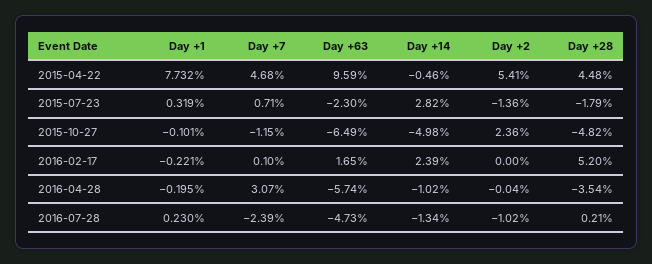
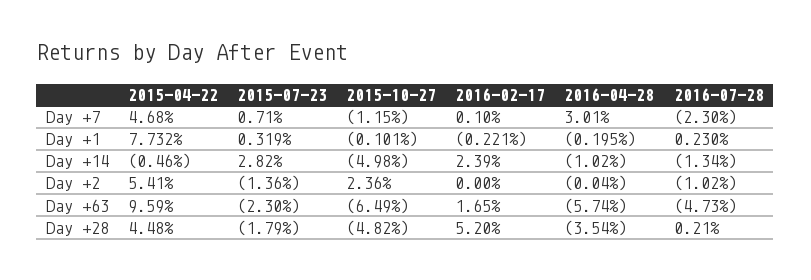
  {
    "Day +1": {
      "2015-04-22": 7.732,
      "2015-07-23": 0.319,
      "2015-10-27": -0.101,
      "2016-02-17": -0.221,
      "2016-04-28": -0.195,
      "2016-07-28": 0.23
    },
    "Day +7": {
      "2015-04-22": 4.68,
      "2015-07-23": 0.71,
      "2015-10-27": -1.15,
      "2016-02-17": 0.1,
-     "2016-04-28": 3.07,
+     "2016-04-28": 3.01,
-     "2016-07-28": -2.39
+     "2016-07-28": -2.3
    },
    "Day +63": {
      "2015-04-22": 9.59,
      "2015-07-23": -2.3,
      "2015-10-27": -6.49,
      "2016-02-17": 1.65,
      "2016-04-28": -5.74,
      "2016-07-28": -4.73
    },
    "Day +14": {
      "2015-04-22": -0.46,
      "2015-07-23": 2.82,
      "2015-10-27": -4.98,
      "2016-02-17": 2.39,
      "2016-04-28": -1.02,
      "2016-07-28": -1.34
    },
    "Day +2": {
      "2015-04-22": 5.41,
      "2015-07-23": -1.36,
      "2015-10-27": 2.36,
      "2016-02-17": 0,
      "2016-04-28": -0.04,
      "2016-07-28": -1.02
    },
    "Day +28": {
      "2015-04-22": 4.48,
      "2015-07-23": -1.79,
      "2015-10-27": -4.82,
      "2016-02-17": 5.2,
      "2016-04-28": -3.54,
      "2016-07-28": 0.21
    }
  }

